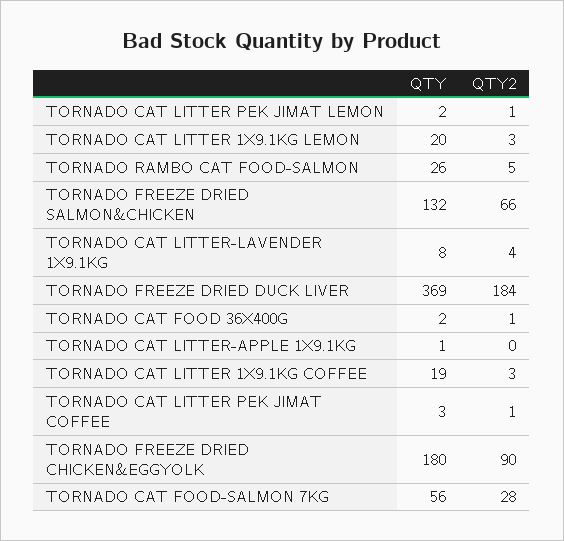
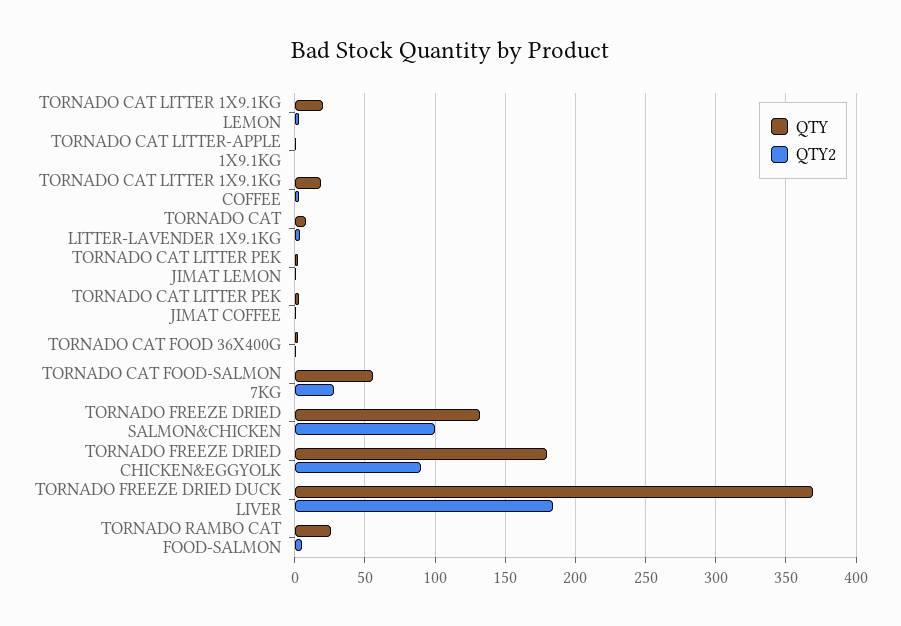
  {
    "QTY": {
      "TORNADO CAT LITTER PEK JIMAT LEMON": 2,
      "TORNADO CAT LITTER 1X9.1KG LEMON": 20,
      "TORNADO RAMBO CAT FOOD-SALMON": 26,
      "TORNADO FREEZE DRIED SALMON&CHICKEN": 132,
      "TORNADO CAT LITTER-LAVENDER 1X9.1KG": 8,
      "TORNADO FREEZE DRIED DUCK LIVER": 369,
      "TORNADO CAT FOOD 36X400G": 2,
      "TORNADO CAT LITTER-APPLE 1X9.1KG": 1,
      "TORNADO CAT LITTER 1X9.1KG COFFEE": 19,
      "TORNADO CAT LITTER PEK JIMAT COFFEE": 3,
      "TORNADO FREEZE DRIED CHICKEN&EGGYOLK": 180,
      "TORNADO CAT FOOD-SALMON 7KG": 56
    },
    "QTY2": {
      "TORNADO CAT LITTER PEK JIMAT LEMON": 1,
      "TORNADO CAT LITTER 1X9.1KG LEMON": 3,
      "TORNADO RAMBO CAT FOOD-SALMON": 5,
-     "TORNADO FREEZE DRIED SALMON&CHICKEN": 66,
+     "TORNADO FREEZE DRIED SALMON&CHICKEN": 100,
      "TORNADO CAT LITTER-LAVENDER 1X9.1KG": 4,
      "TORNADO FREEZE DRIED DUCK LIVER": 184,
      "TORNADO CAT FOOD 36X400G": 1,
      "TORNADO CAT LITTER-APPLE 1X9.1KG": 0,
      "TORNADO CAT LITTER 1X9.1KG COFFEE": 3,
      "TORNADO CAT LITTER PEK JIMAT COFFEE": 1,
      "TORNADO FREEZE DRIED CHICKEN&EGGYOLK": 90,
      "TORNADO CAT FOOD-SALMON 7KG": 28
    }
  }

